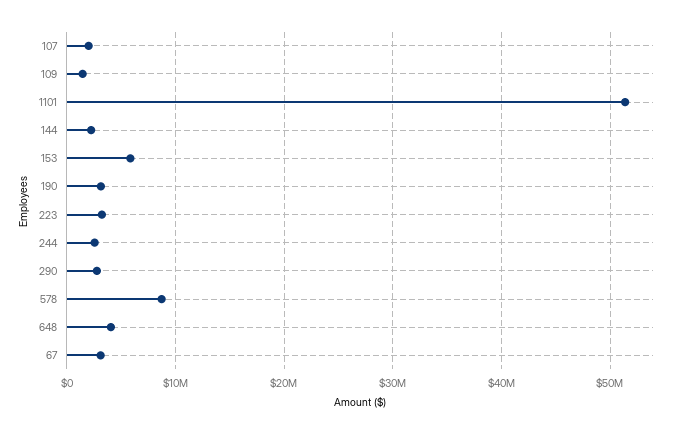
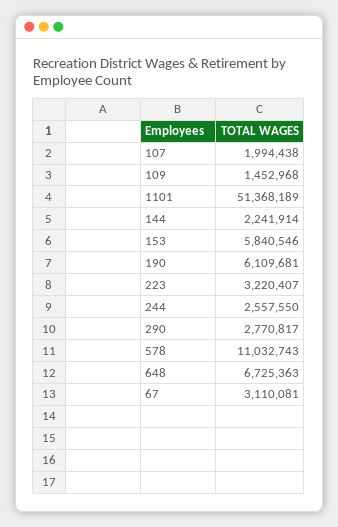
  {
    "107": 1994438,
    "109": 1452968,
    "1101": 51368189,
    "144": 2241914,
    "153": 5840546,
-   "190": 3000000,
+   "190": 6109681,
    "223": 3220407,
    "244": 2557550,
    "290": 2770817,
-   "578": 9000000,
+   "578": 11032743,
-   "648": 4000000,
+   "648": 6725363,
    "67": 3110081
  }

